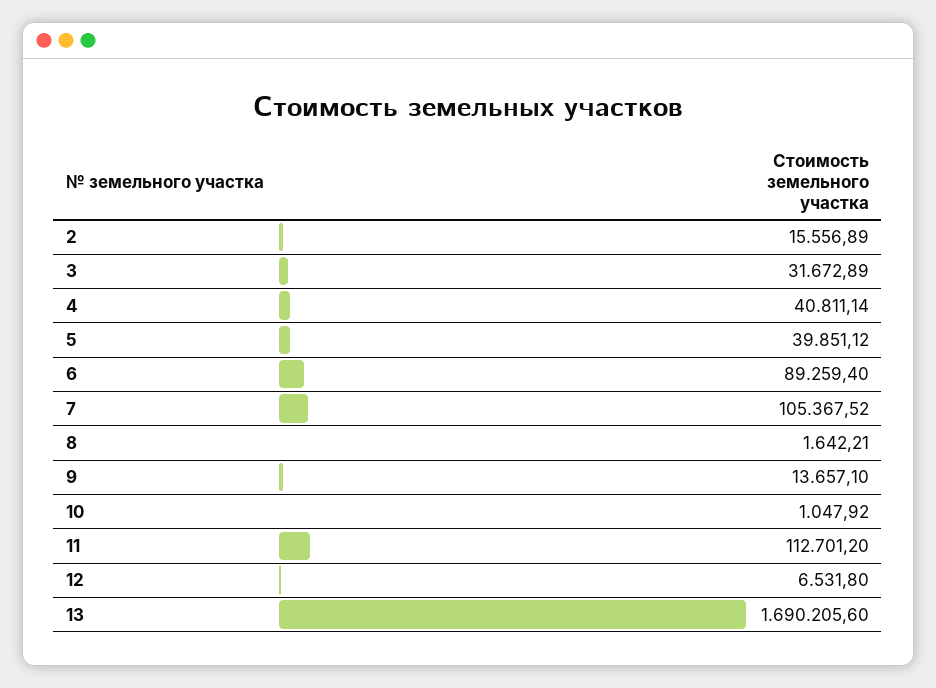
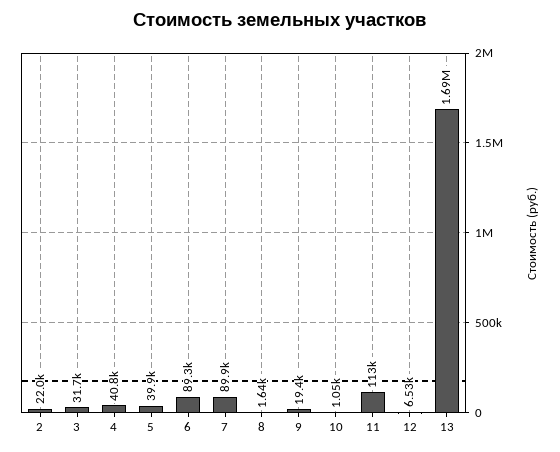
  {
-   "2": 15556.89,
+   "2": 22000,
    "3": 31672.89,
    "4": 40811.14,
    "5": 39851.12,
    "6": 89259.4,
-   "7": 105367.52,
+   "7": 89900,
    "8": 1642.21,
-   "9": 13657.1,
+   "9": 19400,
    "10": 1047.92,
    "11": 112701.2,
    "12": 6531.8,
    "13": 1690205.6
  }

